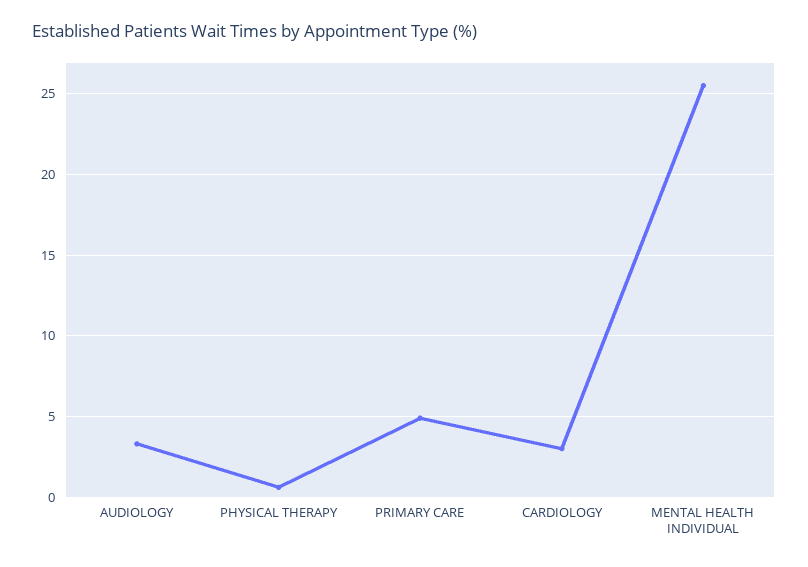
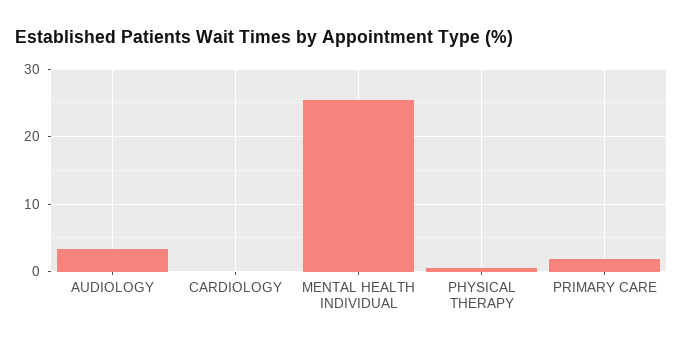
  {
    "AUDIOLOGY": 3.5,
    "PHYSICAL THERAPY": 0.5,
-   "PRIMARY CARE": 5,
+   "PRIMARY CARE": 2,
-   "CARDIOLOGY": 3,
+   "CARDIOLOGY": 0,
    "MENTAL HEALTH INDIVIDUAL": 25.5
  }

